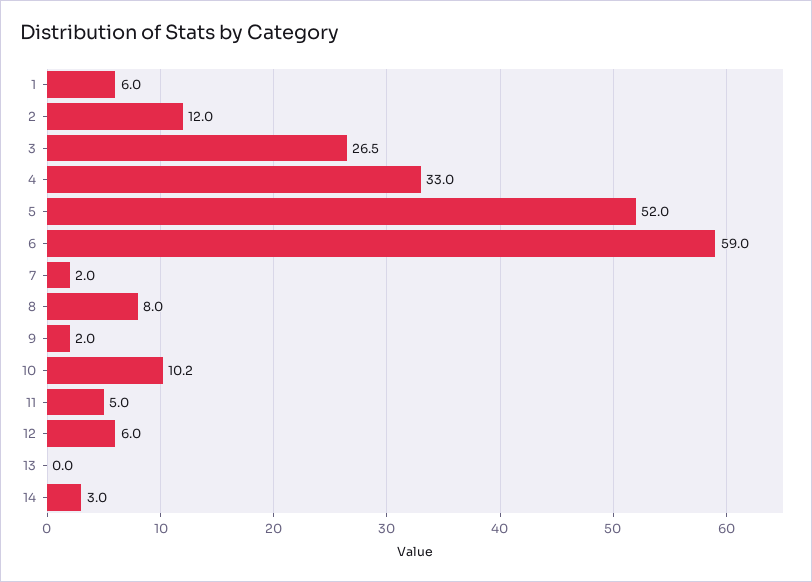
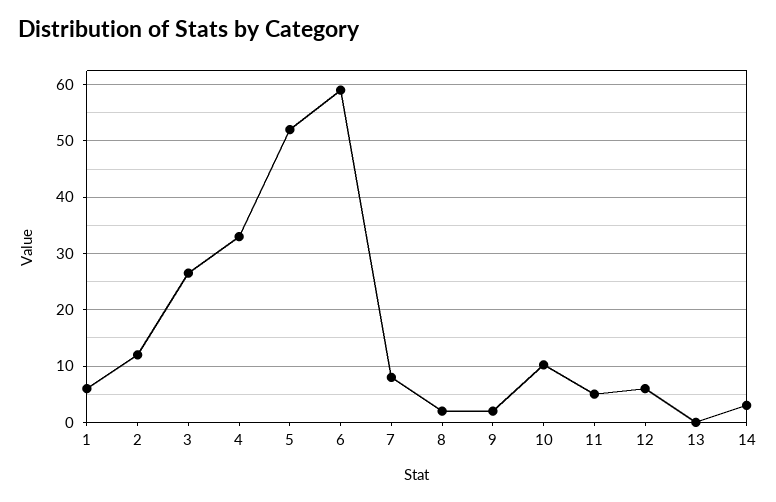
  {
    "1": 6,
    "2": 12,
    "3": 26.5,
    "4": 33,
    "5": 52,
    "6": 59,
-   "7": 2,
+   "7": 8,
-   "8": 8,
+   "8": 2,
    "9": 2,
    "10": 10.2,
    "11": 5,
    "12": 6,
    "13": 0,
    "14": 3
  }

